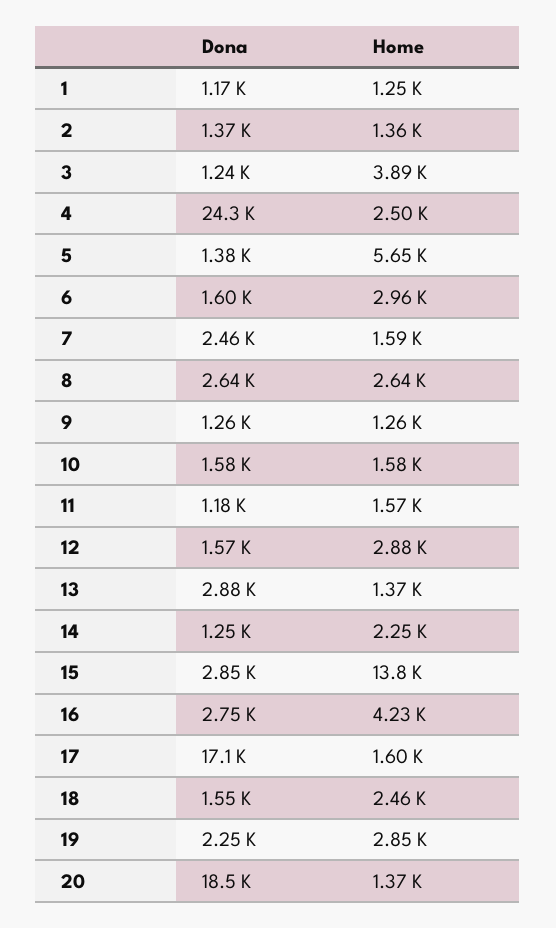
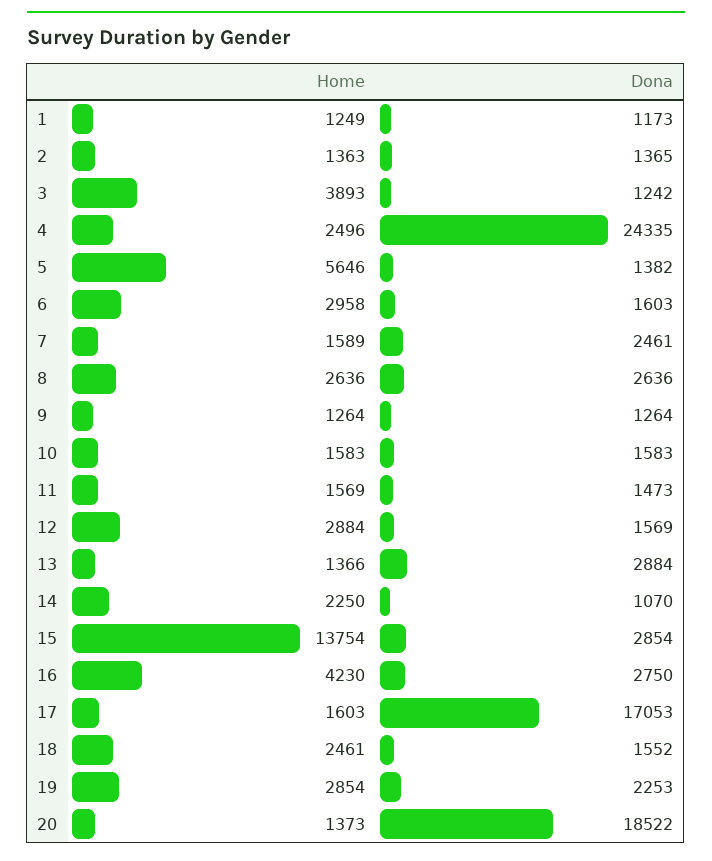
  {
    "Dona": {
      "1": 1173,
      "2": 1365,
      "3": 1242,
      "4": 24335,
      "5": 1382,
      "6": 1603,
      "7": 2461,
      "8": 2636,
      "9": 1264,
      "10": 1583,
-     "11": 1180,
+     "11": 1473,
      "12": 1569,
      "13": 2884,
-     "14": 1250,
+     "14": 1070,
      "15": 2854,
      "16": 2750,
      "17": 17053,
      "18": 1552,
      "19": 2253,
      "20": 18522
    },
    "Home": {
      "1": 1249,
      "2": 1363,
      "3": 3893,
      "4": 2496,
      "5": 5646,
      "6": 2958,
      "7": 1589,
      "8": 2636,
      "9": 1264,
      "10": 1583,
      "11": 1569,
      "12": 2884,
      "13": 1366,
      "14": 2250,
      "15": 13754,
      "16": 4230,
      "17": 1603,
      "18": 2461,
      "19": 2854,
      "20": 1373
    }
  }

